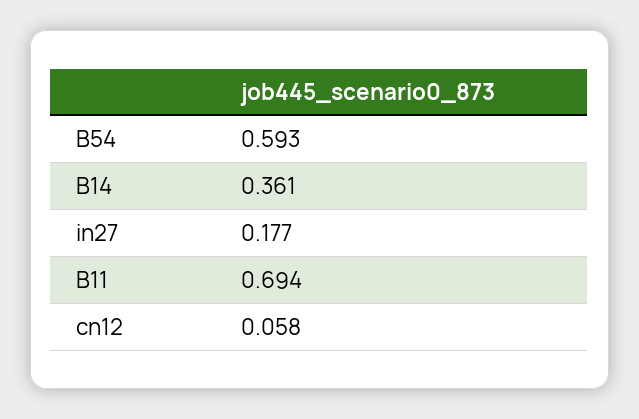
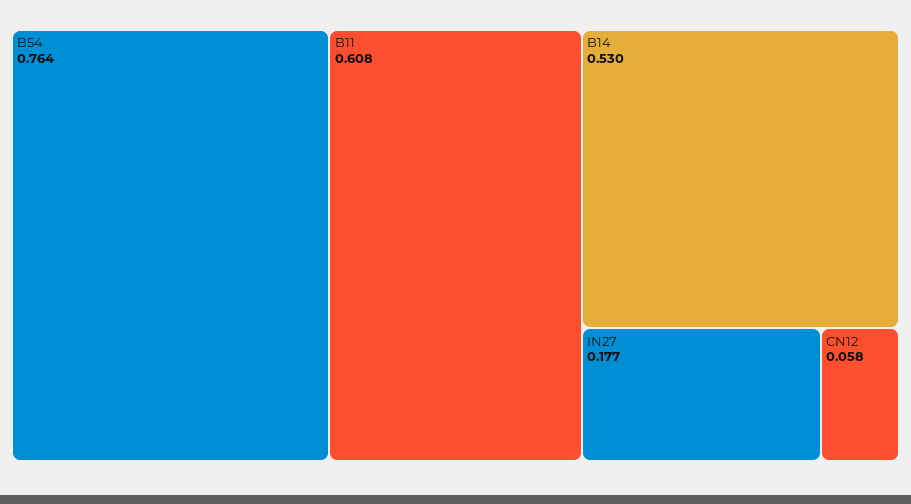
  {
-   "B54": 0.593,
+   "B54": 0.764,
-   "B14": 0.361,
+   "B14": 0.53,
    "in27": 0.177,
-   "B11": 0.694,
+   "B11": 0.608,
    "cn12": 0.058
  }

